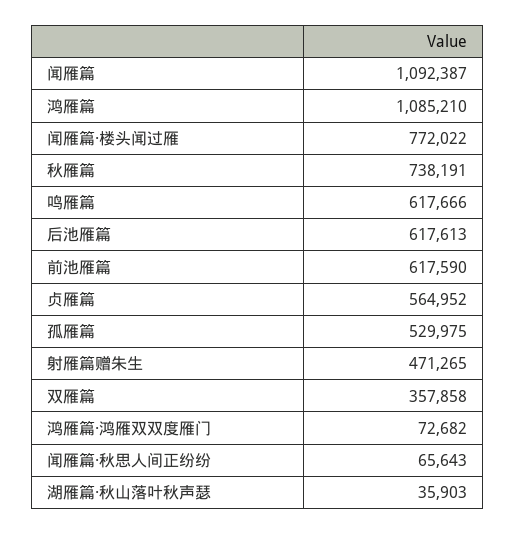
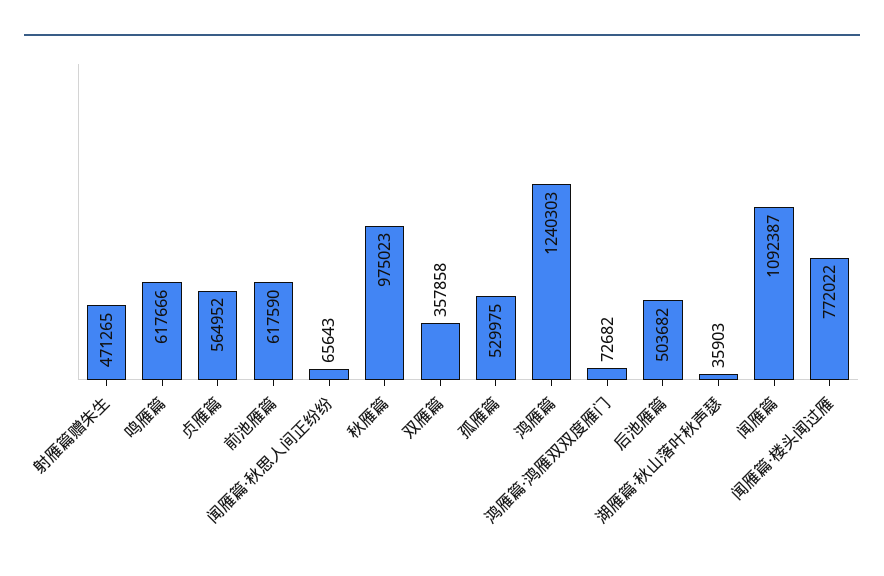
  {
    "闻雁篇": 1092387,
-   "鸿雁篇": 1085210,
+   "鸿雁篇": 1240303,
    "闻雁篇·楼头闻过雁": 772022,
-   "秋雁篇": 738191,
+   "秋雁篇": 975023,
    "鸣雁篇": 617666,
-   "后池雁篇": 617613,
+   "后池雁篇": 503682,
    "前池雁篇": 617590,
    "贞雁篇": 564952,
    "孤雁篇": 529975,
    "射雁篇赠朱生": 471265,
    "双雁篇": 357858,
    "鸿雁篇·鸿雁双双度雁门": 72682,
    "闻雁篇·秋思人间正纷纷": 65643,
    "湖雁篇·秋山落叶秋声瑟": 35903
  }

